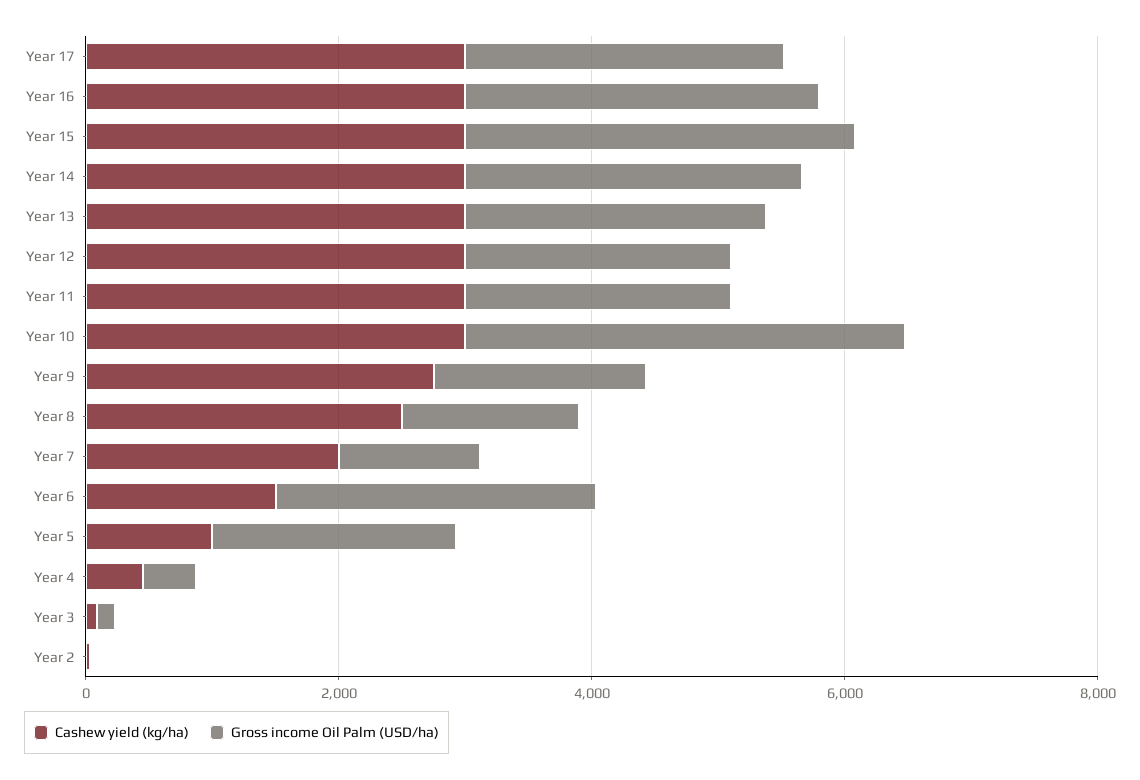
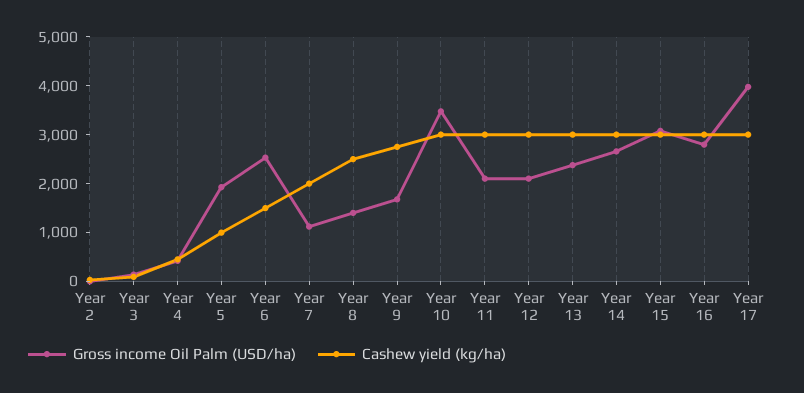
  {
    "Cashew yield (kg/ha)": {
      "Year 17": 3000,
      "Year 16": 3000,
      "Year 15": 3000,
      "Year 14": 3000,
      "Year 13": 3000,
      "Year 12": 3000,
      "Year 11": 3000,
      "Year 10": 3000,
      "Year 9": 2800,
      "Year 8": 2600,
      "Year 7": 2000,
      "Year 6": 1600,
      "Year 5": 1000,
      "Year 4": 400,
      "Year 3": 0,
      "Year 2": 0
    },
    "Gross income Oil Palm (USD/ha)": {
-     "Year 17": 2500,
+     "Year 17": 4000,
      "Year 16": 2800,
      "Year 15": 3000,
      "Year 14": 2600,
      "Year 13": 2400,
      "Year 12": 2200,
      "Year 11": 2200,
      "Year 10": 3400,
      "Year 9": 1600,
      "Year 8": 1400,
      "Year 7": 1200,
      "Year 6": 2600,
      "Year 5": 2000,
      "Year 4": 400,
      "Year 3": 200,
      "Year 2": 0
    }
  }

